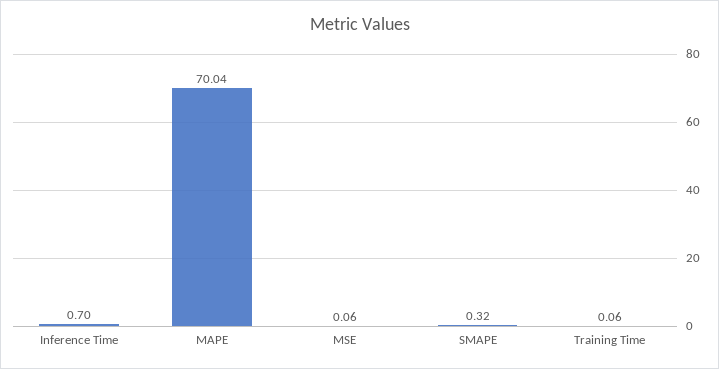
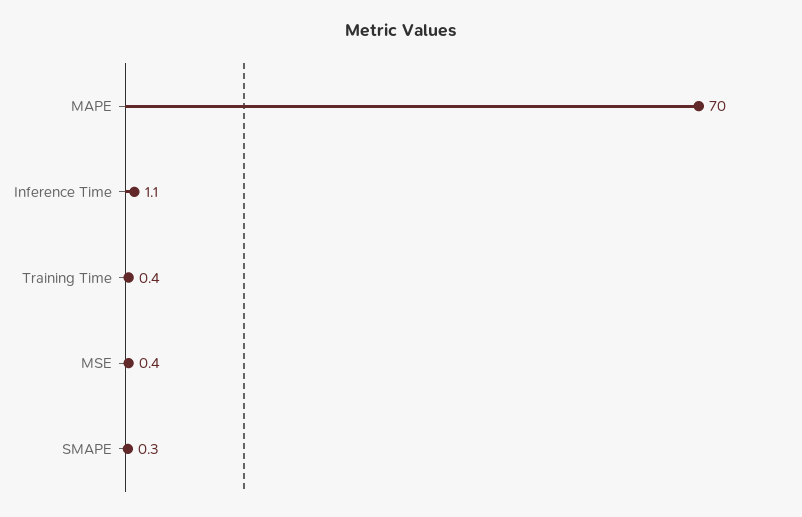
  {
-   "Inference Time": 0.7,
+   "Inference Time": 1.1,
    "MAPE": 70.04,
-   "MSE": 0.06,
+   "MSE": 0.4,
    "SMAPE": 0.32,
-   "Training Time": 0.06
+   "Training Time": 0.4
  }

